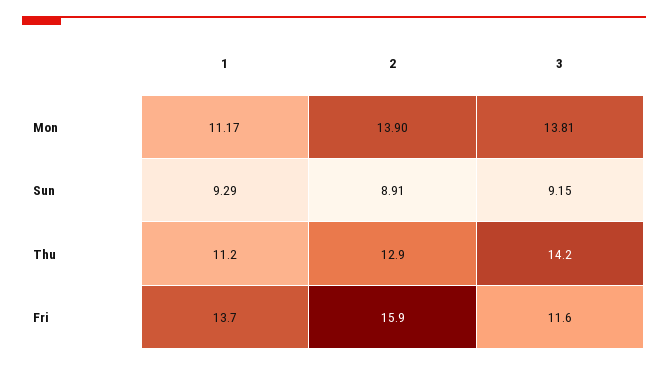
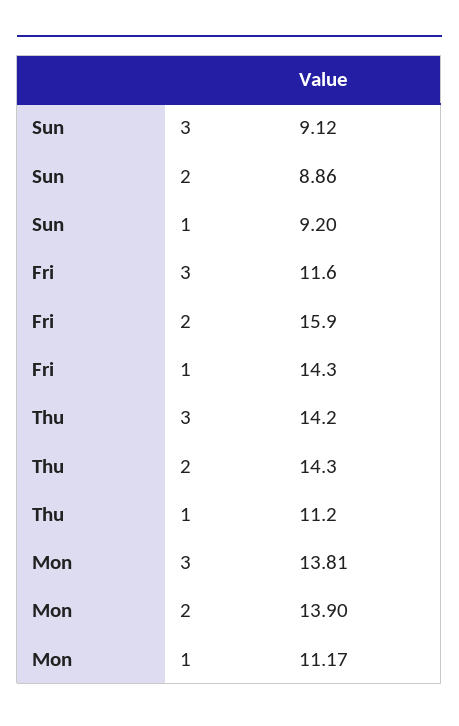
  {
    "1": {
      "Mon": 11.17,
-     "Sun": 9.29,
+     "Sun": 9.2,
      "Thu": 11.2,
-     "Fri": 13.7
+     "Fri": 14.3
    },
    "2": {
      "Mon": 13.9,
-     "Sun": 8.91,
+     "Sun": 8.86,
-     "Thu": 12.9,
+     "Thu": 14.3,
      "Fri": 15.9
    },
    "3": {
      "Mon": 13.81,
-     "Sun": 9.15,
+     "Sun": 9.12,
      "Thu": 14.2,
      "Fri": 11.6
    }
  }

